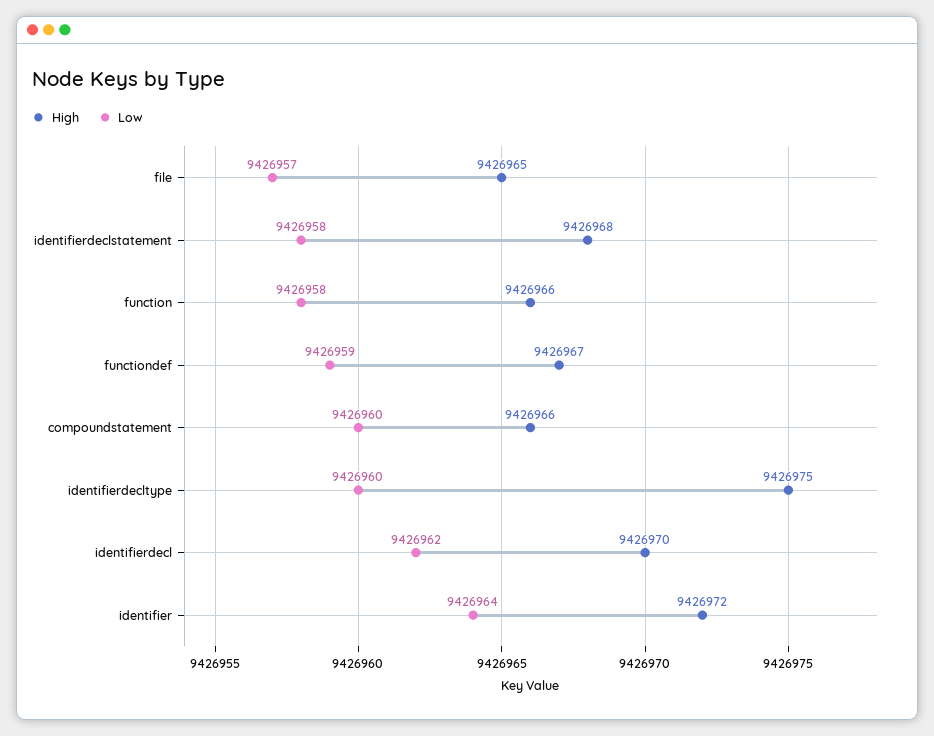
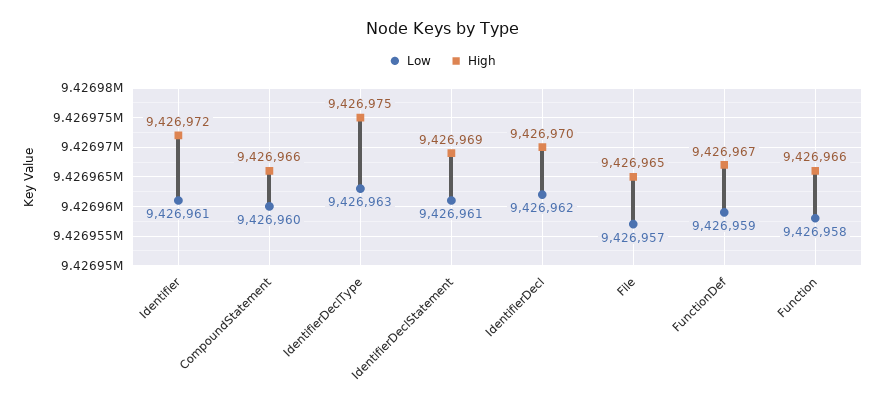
  {
    "High": {
      "file": 9426965,
-     "identifierdeclstatement": 9426968,
+     "identifierdeclstatement": 9426969,
      "function": 9426966,
      "functiondef": 9426967,
      "compoundstatement": 9426966,
      "identifierdecltype": 9426975,
      "identifierdecl": 9426970,
      "identifier": 9426972
    },
    "Low": {
      "file": 9426957,
-     "identifierdeclstatement": 9426958,
+     "identifierdeclstatement": 9426961,
      "function": 9426958,
      "functiondef": 9426959,
      "compoundstatement": 9426960,
-     "identifierdecltype": 9426960,
+     "identifierdecltype": 9426963,
      "identifierdecl": 9426962,
-     "identifier": 9426964
+     "identifier": 9426961
    }
  }

